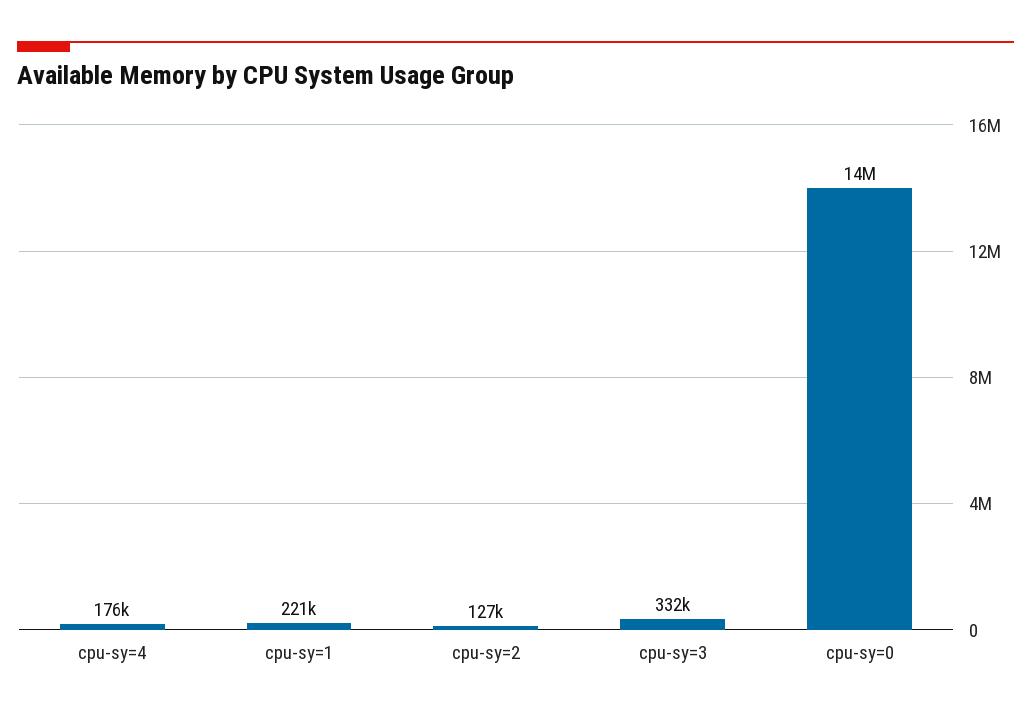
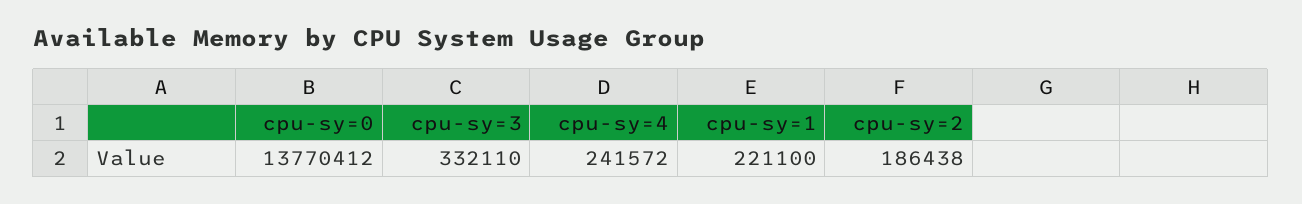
  {
-   "cpu-sy=4": 176000,
+   "cpu-sy=4": 241572,
    "cpu-sy=1": 221100,
-   "cpu-sy=2": 127000,
+   "cpu-sy=2": 186438,
    "cpu-sy=3": 332110,
    "cpu-sy=0": 13770412
  }

